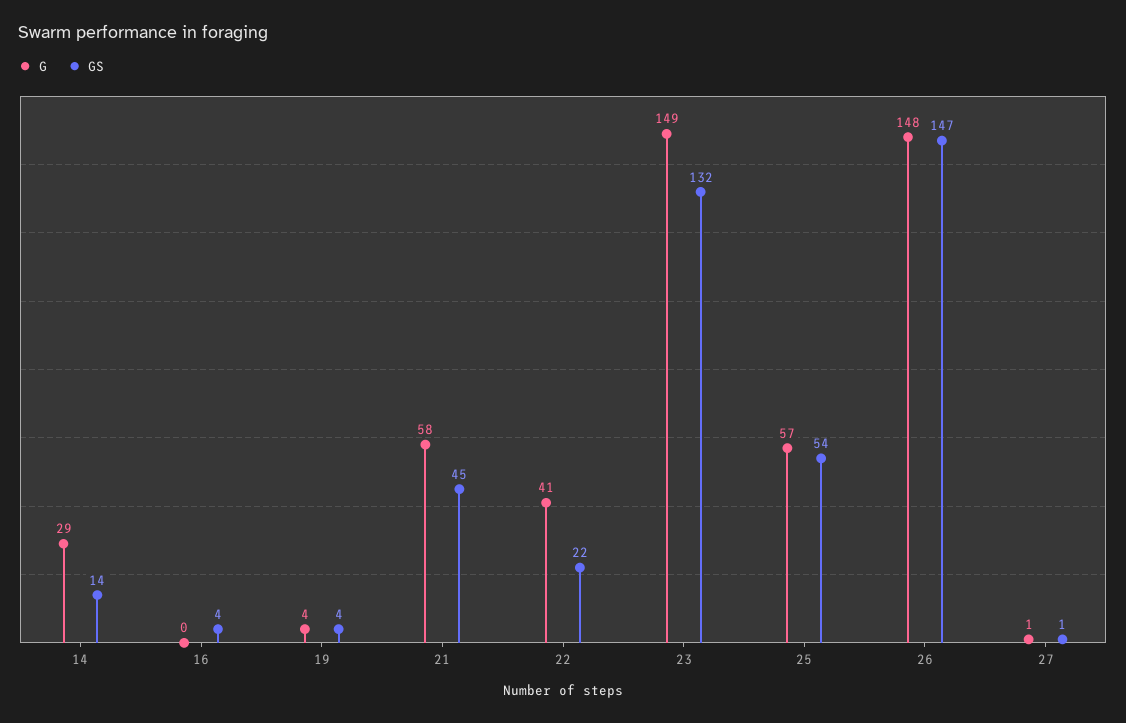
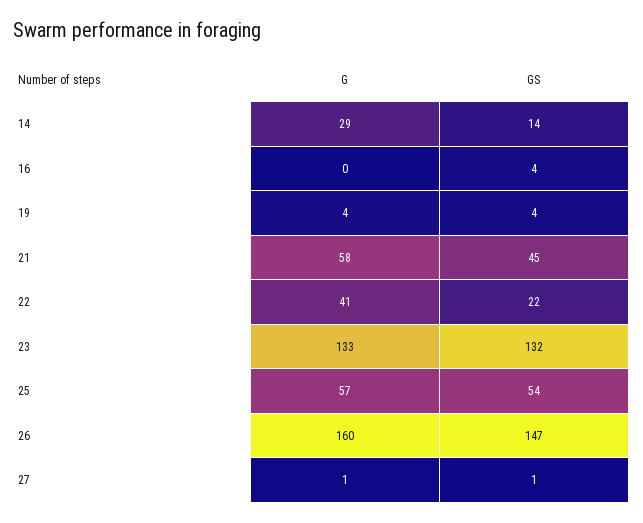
  {
    "G": {
      "14": 29,
      "16": 0,
      "19": 4,
      "21": 58,
      "22": 41,
-     "23": 149,
+     "23": 133,
      "25": 57,
-     "26": 148,
+     "26": 160,
      "27": 1
    },
    "GS": {
      "14": 14,
      "16": 4,
      "19": 4,
      "21": 45,
      "22": 22,
      "23": 132,
      "25": 54,
      "26": 147,
      "27": 1
    }
  }

